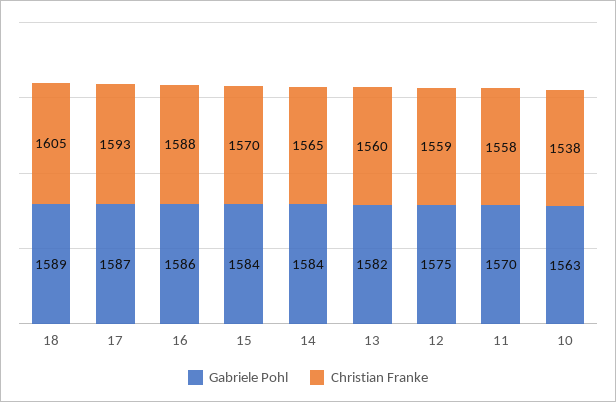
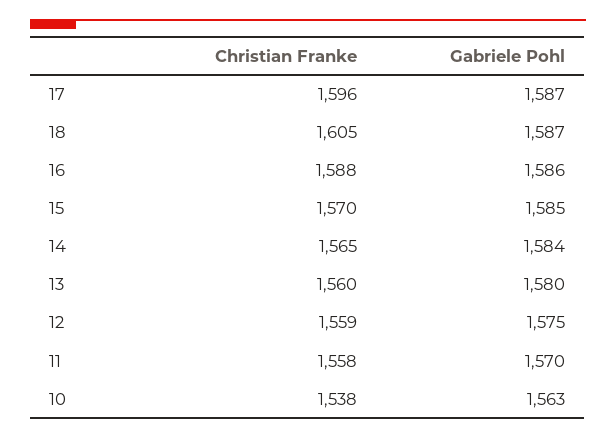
  {
    "Gabriele Pohl": {
-     "18": 1589,
+     "18": 1587,
      "17": 1587,
      "16": 1586,
-     "15": 1584,
+     "15": 1585,
      "14": 1584,
-     "13": 1582,
+     "13": 1580,
      "12": 1575,
      "11": 1570,
      "10": 1563
    },
    "Christian Franke": {
      "18": 1605,
-     "17": 1593,
+     "17": 1596,
      "16": 1588,
      "15": 1570,
      "14": 1565,
      "13": 1560,
      "12": 1559,
      "11": 1558,
      "10": 1538
    }
  }

